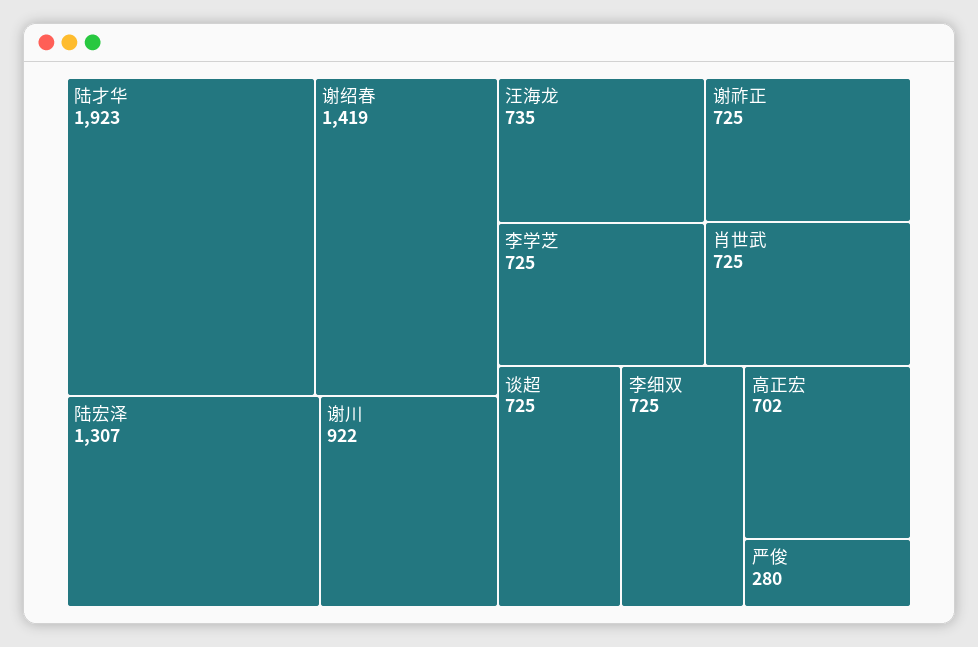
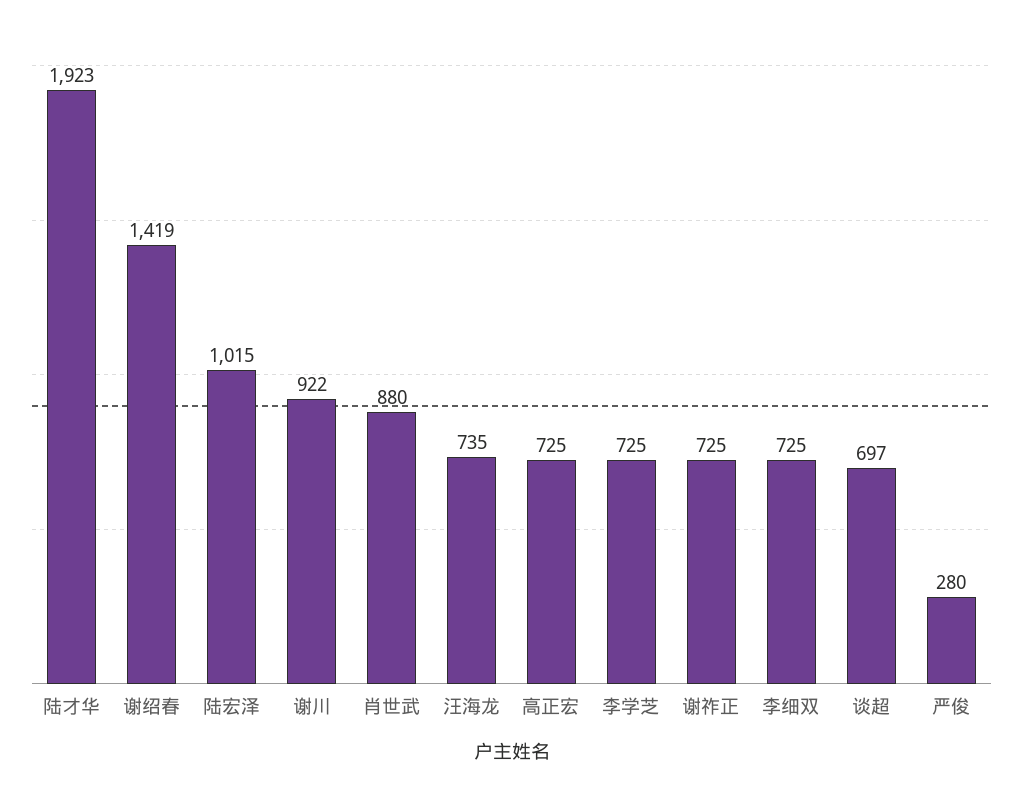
  {
    "陆才华": 1923,
    "谢绍春": 1419,
-   "陆宏泽": 1307,
+   "陆宏泽": 1015,
    "谢川": 922,
    "汪海龙": 735,
    "李学芝": 725,
    "谢祚正": 725,
-   "肖世武": 725,
+   "肖世武": 880,
-   "谈超": 725,
+   "谈超": 697,
    "李细双": 725,
-   "高正宏": 702,
+   "高正宏": 725,
    "严俊": 280
  }

